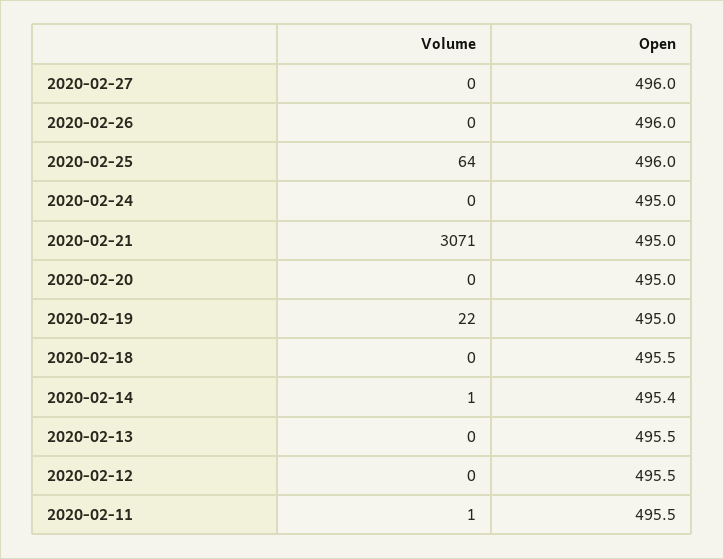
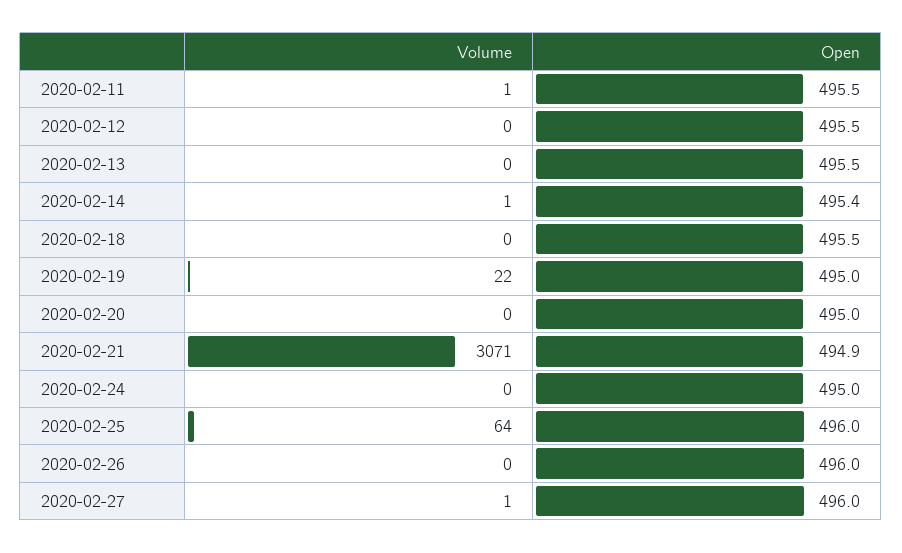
  {
    "Volume": {
-     "2020-02-27": 0,
+     "2020-02-27": 1,
      "2020-02-26": 0,
      "2020-02-25": 64,
      "2020-02-24": 0,
      "2020-02-21": 3071,
      "2020-02-20": 0,
      "2020-02-19": 22,
      "2020-02-18": 0,
      "2020-02-14": 1,
      "2020-02-13": 0,
      "2020-02-12": 0,
      "2020-02-11": 1
    },
    "Open": {
      "2020-02-27": 496,
      "2020-02-26": 496,
      "2020-02-25": 496,
      "2020-02-24": 495,
-     "2020-02-21": 495,
+     "2020-02-21": 494.9,
      "2020-02-20": 495,
      "2020-02-19": 495,
      "2020-02-18": 495.5,
      "2020-02-14": 495.4,
      "2020-02-13": 495.5,
      "2020-02-12": 495.5,
      "2020-02-11": 495.5
    }
  }

